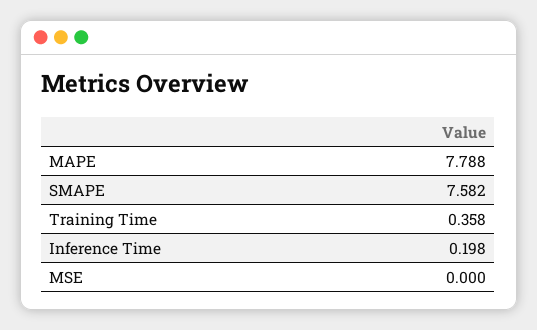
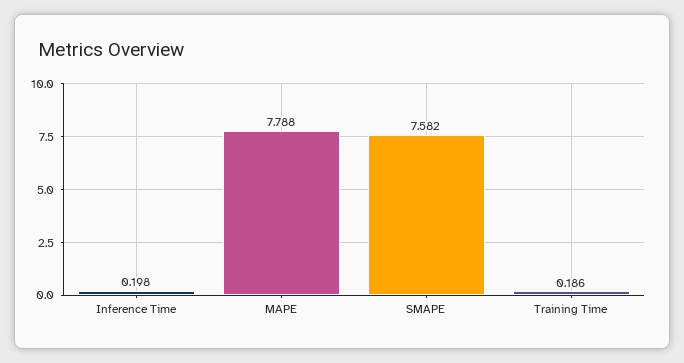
  {
    "MAPE": 7.788,
    "SMAPE": 7.582,
-   "Training Time": 0.358,
+   "Training Time": 0.186,
-   "Inference Time": 0.198,
+   "Inference Time": 0.198
-   "MSE": 0
  }

